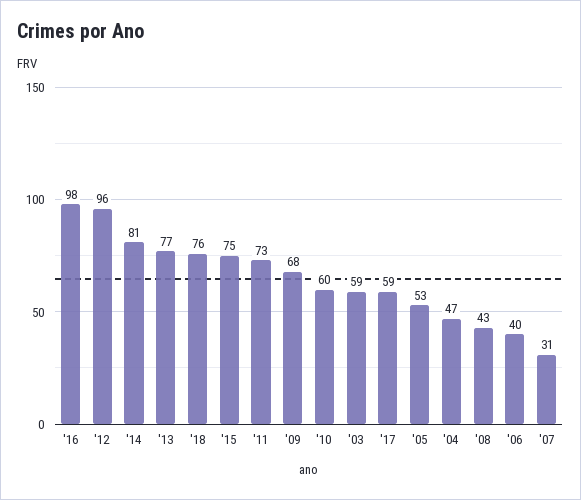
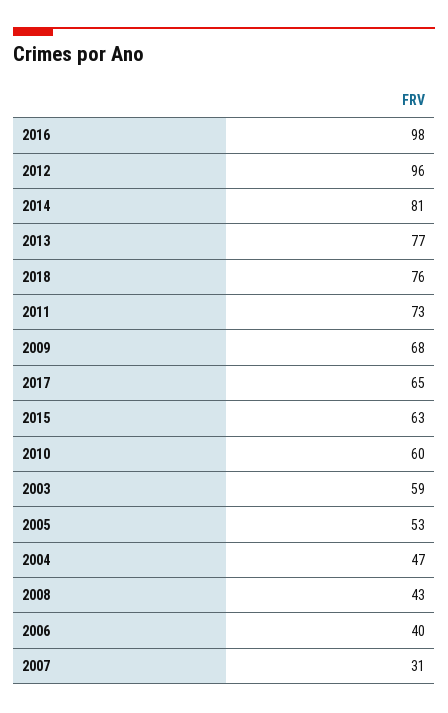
  {
    "'16": 98,
    "'12": 96,
    "'14": 81,
    "'13": 77,
    "'18": 76,
-   "'15": 75,
+   "'15": 63,
    "'11": 73,
    "'09": 68,
    "'10": 60,
    "'03": 59,
-   "'17": 59,
+   "'17": 65,
    "'05": 53,
    "'04": 47,
    "'08": 43,
    "'06": 40,
    "'07": 31
  }

